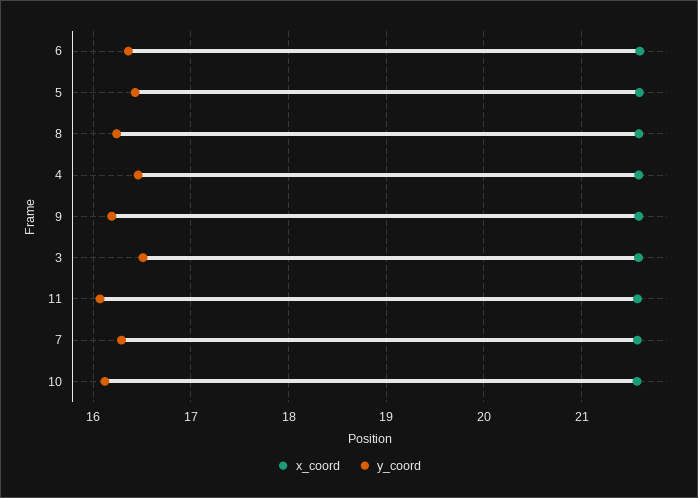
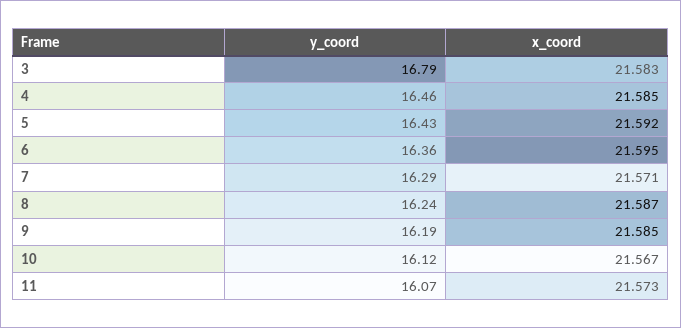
  {
    "x_coord": {
      "6": 21.595,
      "5": 21.592,
      "8": 21.587,
      "4": 21.585,
      "9": 21.585,
      "3": 21.583,
      "11": 21.573,
      "7": 21.571,
      "10": 21.567
    },
    "y_coord": {
      "6": 16.36,
      "5": 16.43,
      "8": 16.24,
      "4": 16.46,
      "9": 16.19,
-     "3": 16.5,
+     "3": 16.79,
      "11": 16.07,
      "7": 16.29,
      "10": 16.12
    }
  }

